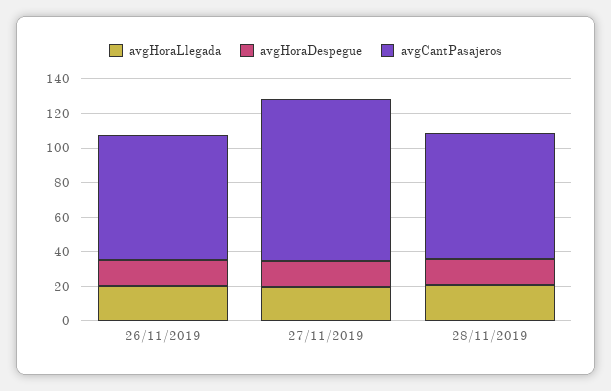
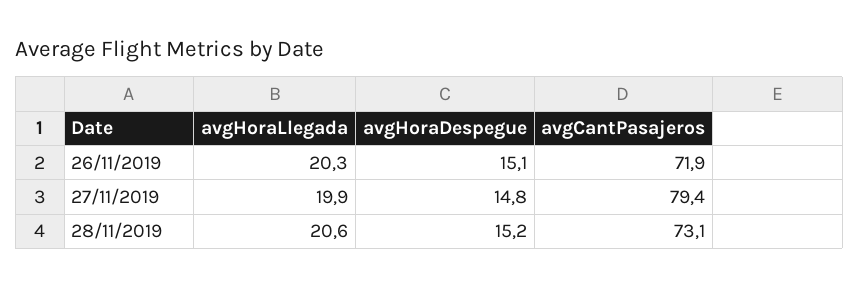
  {
    "avgHoraLlegada": {
      "26/11/2019": 20.3,
      "27/11/2019": 19.9,
      "28/11/2019": 20.6
    },
    "avgHoraDespegue": {
      "26/11/2019": 15.1,
      "27/11/2019": 14.8,
      "28/11/2019": 15.2
    },
    "avgCantPasajeros": {
      "26/11/2019": 71.9,
-     "27/11/2019": 95,
+     "27/11/2019": 79.4,
      "28/11/2019": 73.1
    }
  }

